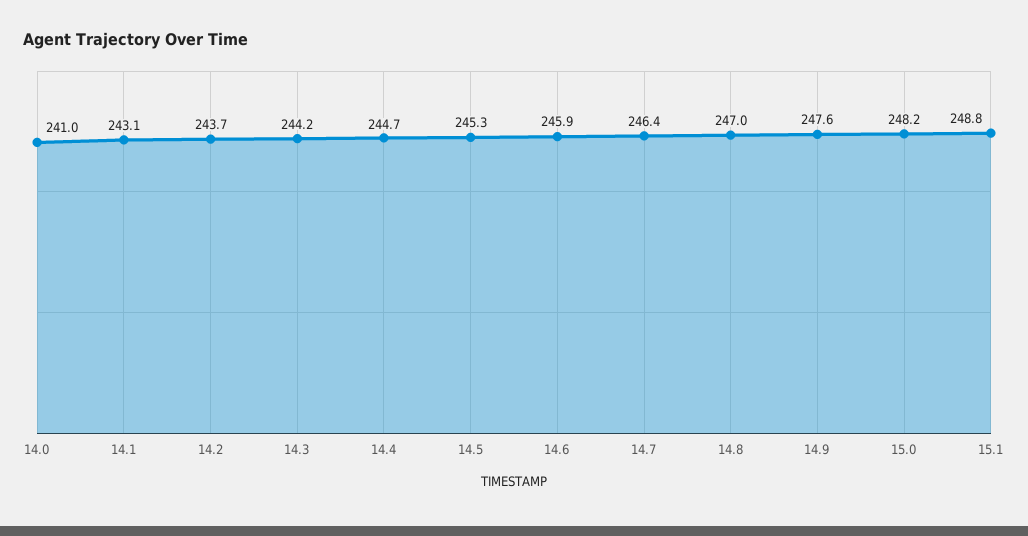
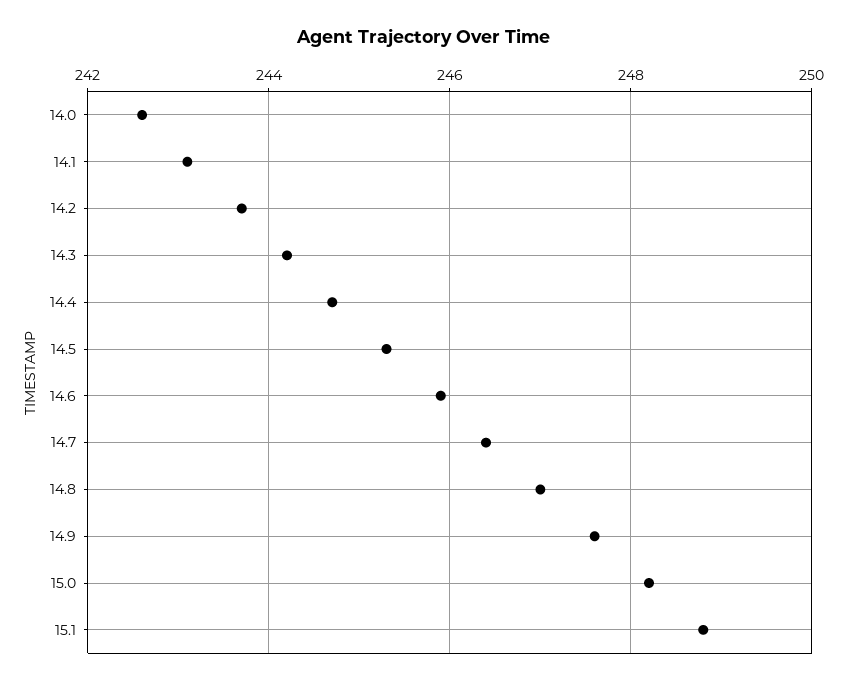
  {
-   "14.0": 241,
+   "14.0": 242.5,
    "14.1": 243.1,
    "14.2": 243.7,
    "14.3": 244.2,
    "14.4": 244.7,
    "14.5": 245.3,
    "14.6": 245.9,
    "14.7": 246.4,
    "14.8": 247,
    "14.9": 247.6,
    "15.0": 248.2,
    "15.1": 248.8
  }

